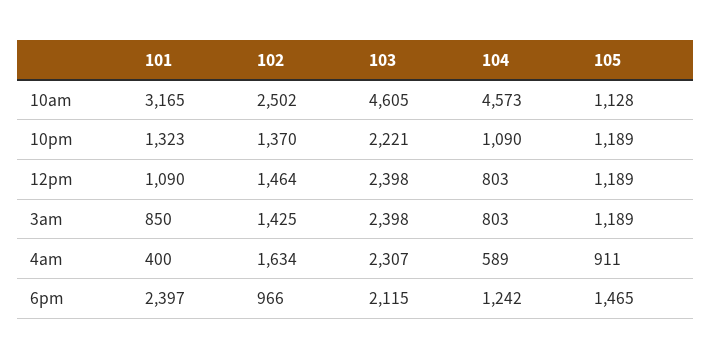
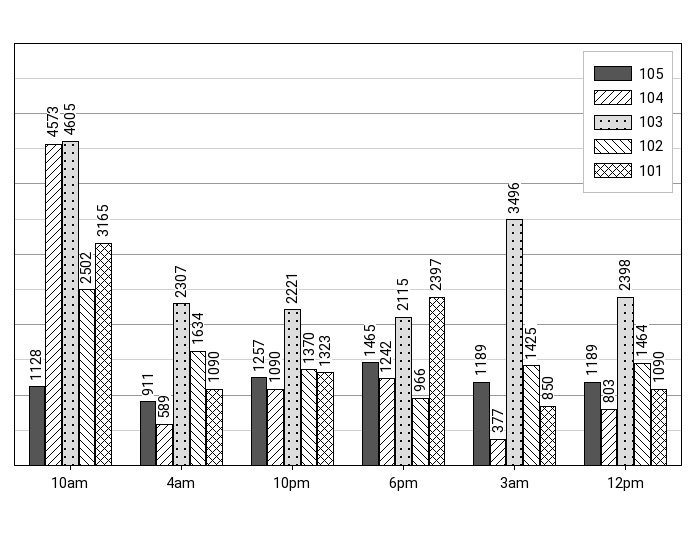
  {
    "101": {
      "10am": 3165,
      "10pm": 1323,
      "12pm": 1090,
      "3am": 850,
-     "4am": 400,
+     "4am": 1090,
      "6pm": 2397
    },
    "102": {
      "10am": 2502,
      "10pm": 1370,
      "12pm": 1464,
      "3am": 1425,
      "4am": 1634,
      "6pm": 966
    },
    "103": {
      "10am": 4605,
      "10pm": 2221,
      "12pm": 2398,
-     "3am": 2398,
+     "3am": 3496,
      "4am": 2307,
      "6pm": 2115
    },
    "104": {
      "10am": 4573,
      "10pm": 1090,
      "12pm": 803,
-     "3am": 803,
+     "3am": 377,
      "4am": 589,
      "6pm": 1242
    },
    "105": {
      "10am": 1128,
-     "10pm": 1189,
+     "10pm": 1257,
      "12pm": 1189,
      "3am": 1189,
      "4am": 911,
      "6pm": 1465
    }
  }

